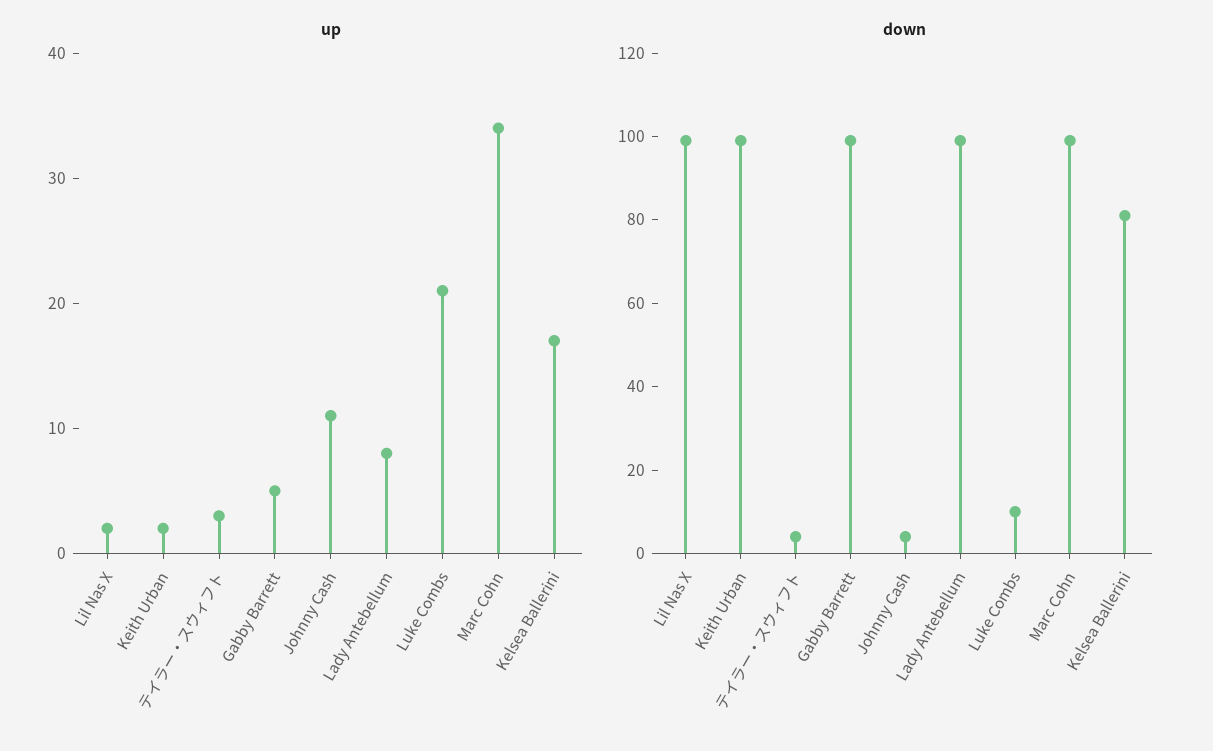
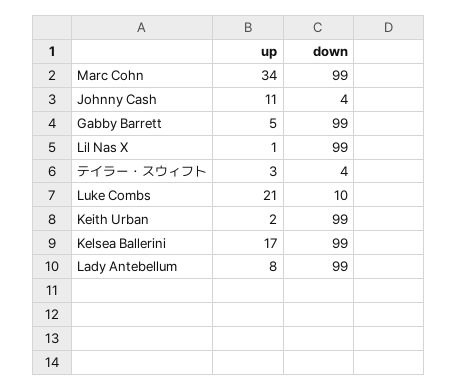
  {
    "up": {
-     "Lil Nas X": 2,
+     "Lil Nas X": 1,
      "Keith Urban": 2,
      "テイラー・スウィフト": 3,
      "Gabby Barrett": 5,
      "Johnny Cash": 11,
      "Lady Antebellum": 8,
      "Luke Combs": 21,
      "Marc Cohn": 34,
      "Kelsea Ballerini": 17
    },
    "down": {
      "Lil Nas X": 99,
      "Keith Urban": 99,
      "テイラー・スウィフト": 4,
      "Gabby Barrett": 99,
      "Johnny Cash": 4,
      "Lady Antebellum": 99,
      "Luke Combs": 10,
      "Marc Cohn": 99,
-     "Kelsea Ballerini": 80
+     "Kelsea Ballerini": 99
    }
  }

